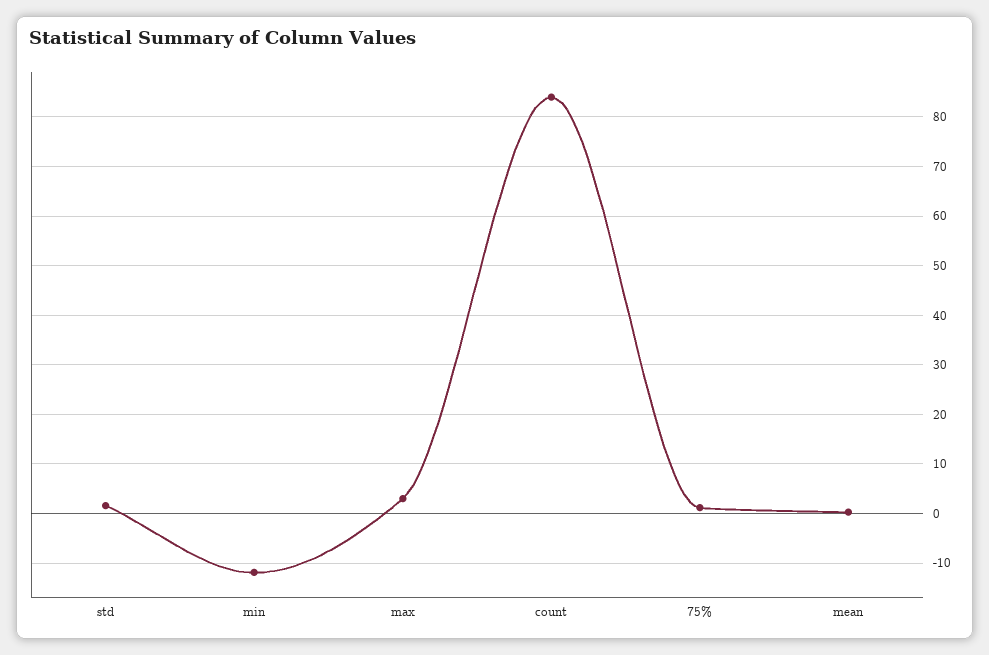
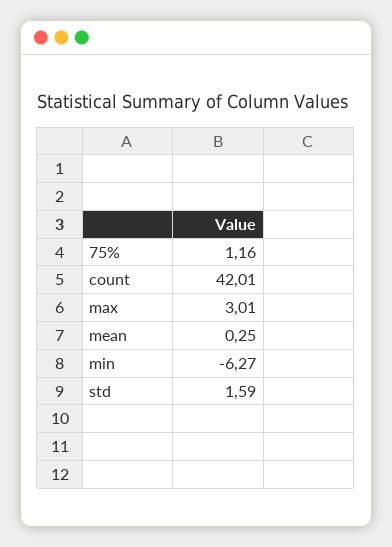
  {
    "std": 1.59,
-   "min": -12,
+   "min": -6.27,
    "max": 3.01,
-   "count": 84,
+   "count": 42.01,
    "75%": 1.16,
    "mean": 0.25
  }

